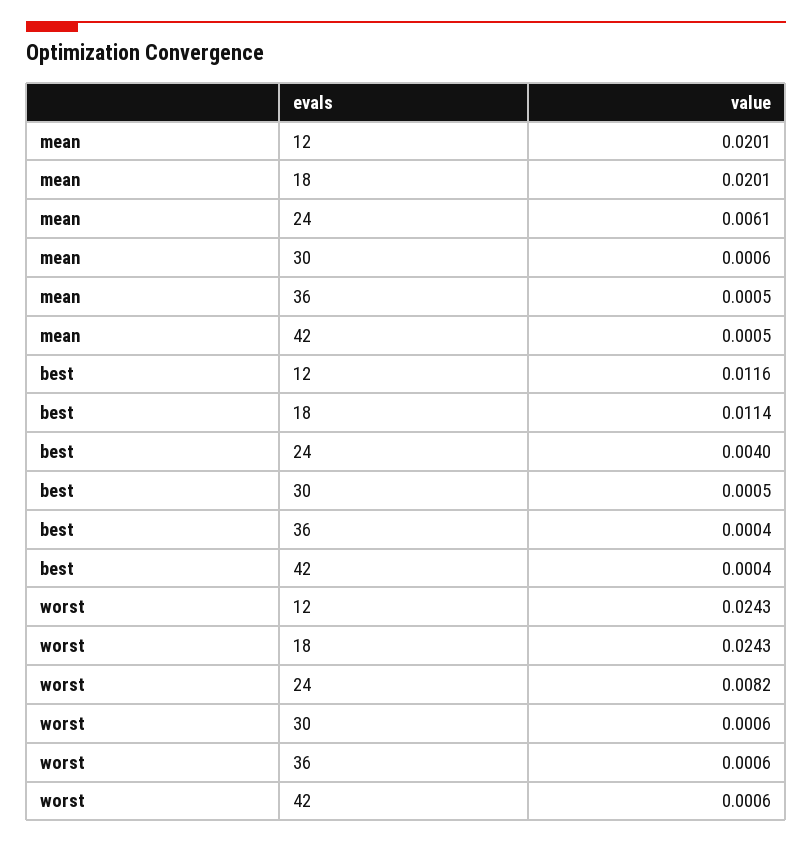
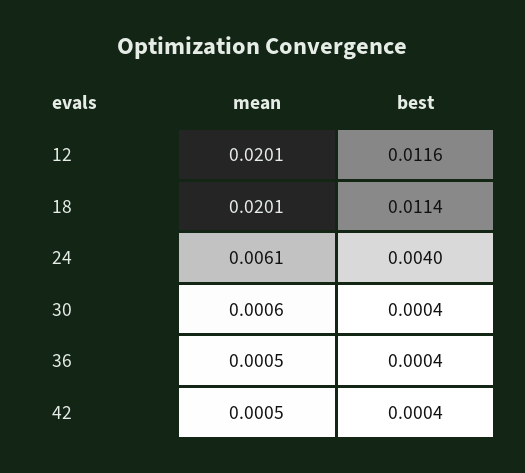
  {
    "mean": {
      "12": 0.0201,
      "18": 0.0201,
      "24": 0.0061,
      "30": 0.0006,
      "36": 0.0005,
      "42": 0.0005
    },
    "best": {
      "12": 0.0116,
      "18": 0.0114,
      "24": 0.004,
-     "30": 0.0005,
+     "30": 0.0004,
      "36": 0.0004,
      "42": 0.0004
-   },
+   }
-   "worst": {
-     "12": 0.0243,
-     "18": 0.0243,
-     "24": 0.0082,
-     "30": 0.0006,
-     "36": 0.0006,
-     "42": 0.0006
-   }
  }

